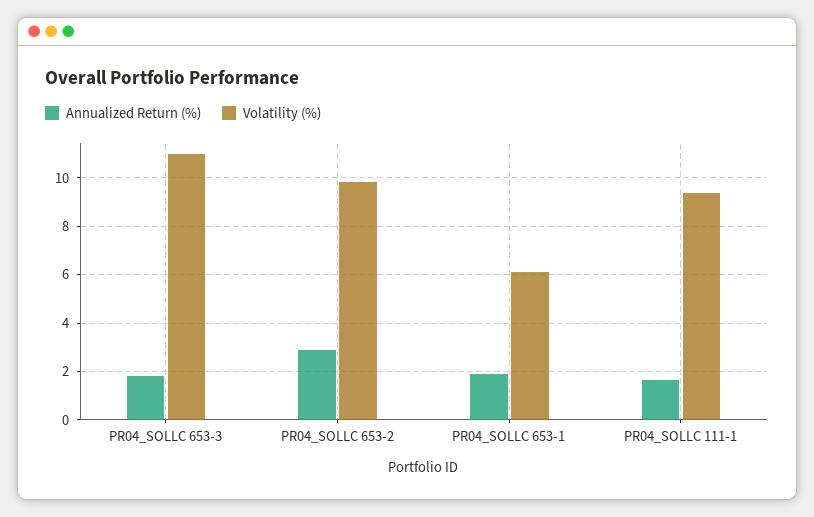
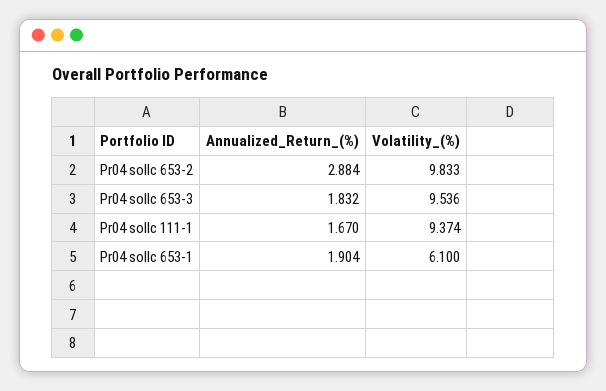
  {
    "Annualized Return (%)": {
      "PR04_SOLLC 653-3": 1.832,
      "PR04_SOLLC 653-2": 2.884,
      "PR04_SOLLC 653-1": 1.904,
      "PR04_SOLLC 111-1": 1.67
    },
    "Volatility (%)": {
-     "PR04_SOLLC 653-3": 11,
+     "PR04_SOLLC 653-3": 9.536,
      "PR04_SOLLC 653-2": 9.833,
      "PR04_SOLLC 653-1": 6.1,
      "PR04_SOLLC 111-1": 9.374
    }
  }

